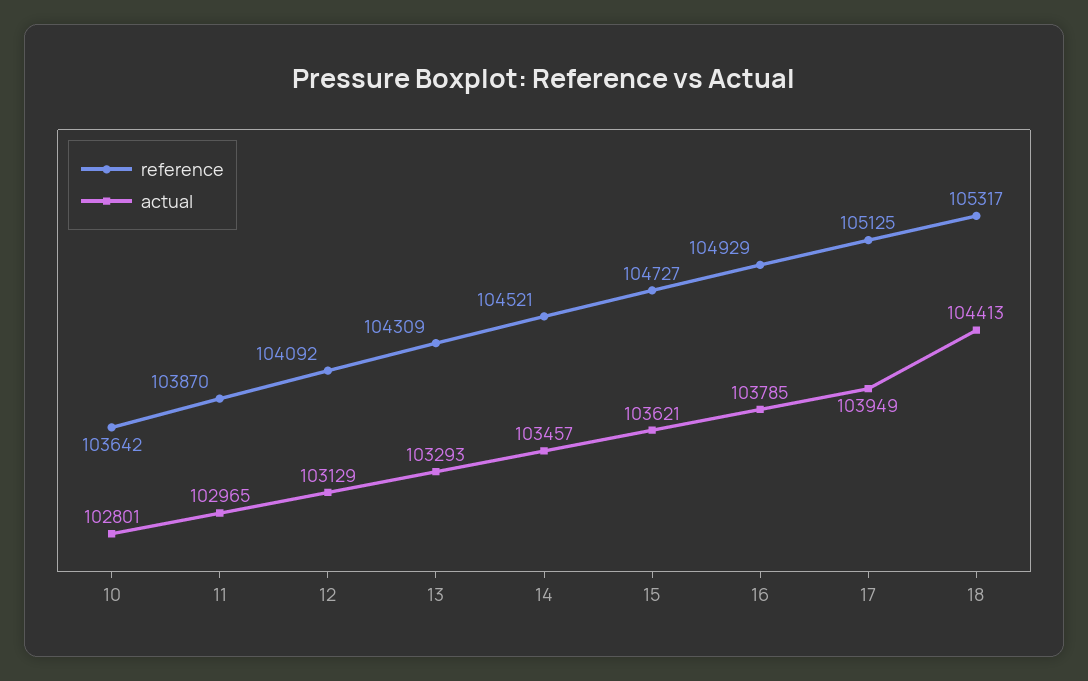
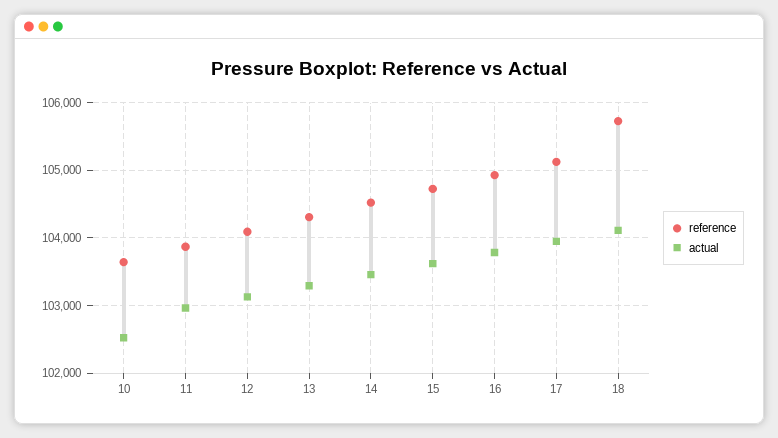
  {
    "reference": {
      "10": 103642,
      "11": 103870,
      "12": 104092,
      "13": 104309,
      "14": 104521,
      "15": 104727,
      "16": 104929,
      "17": 105125,
-     "18": 105317
+     "18": 105700
    },
    "actual": {
-     "10": 102801,
+     "10": 102500,
      "11": 102965,
      "12": 103129,
      "13": 103293,
      "14": 103457,
      "15": 103621,
      "16": 103785,
      "17": 103949,
-     "18": 104413
+     "18": 104100
    }
  }

